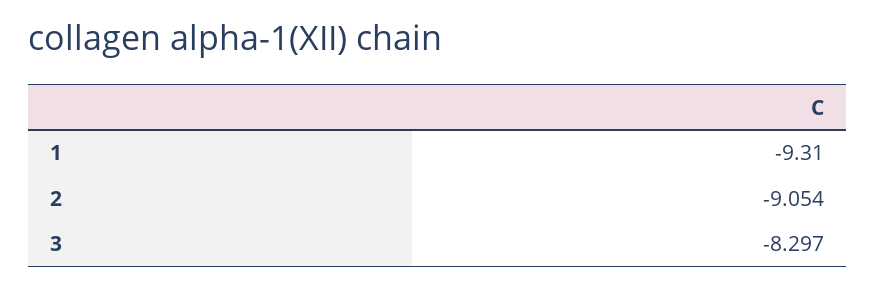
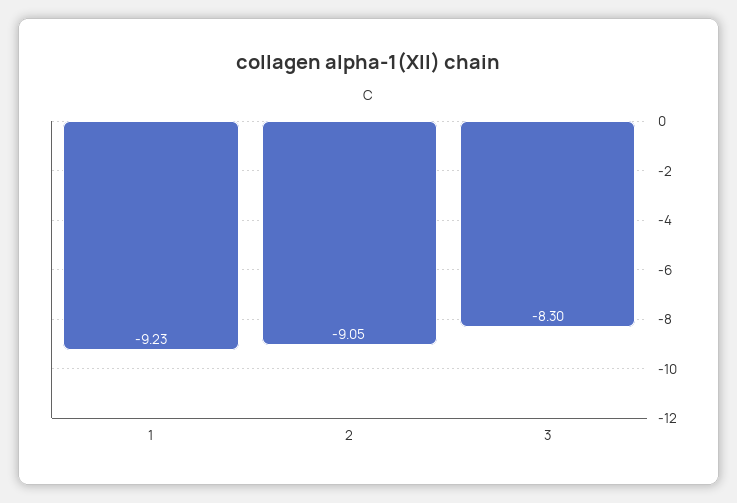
  {
-   "1": -9.31,
+   "1": -9.23,
    "2": -9.054,
    "3": -8.297
  }

